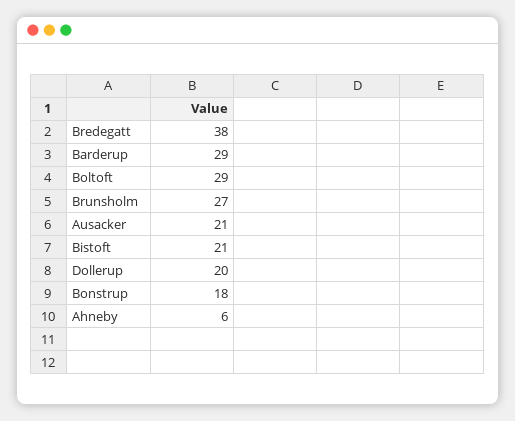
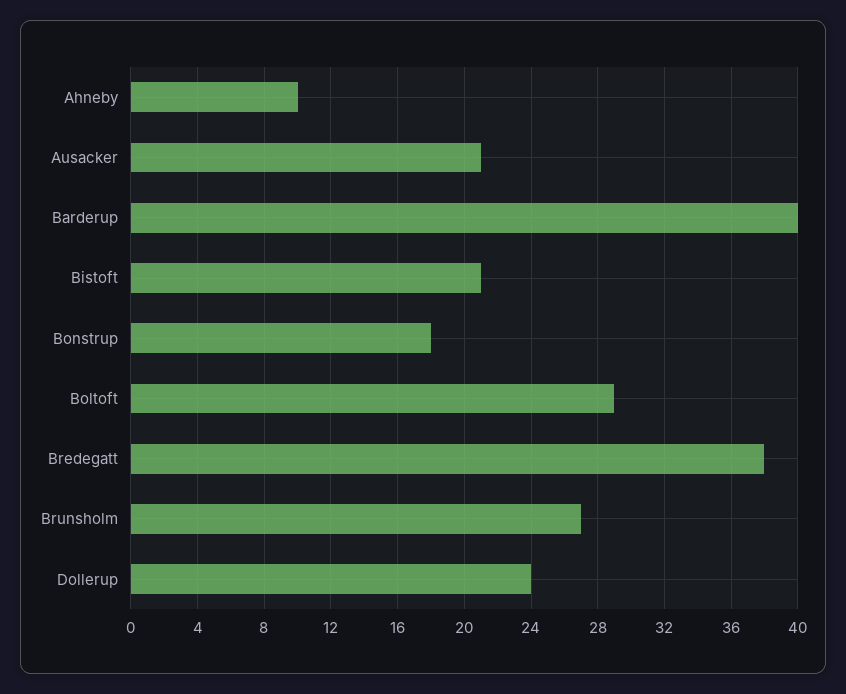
  {
    "Bredegatt": 38,
-   "Barderup": 29,
+   "Barderup": 40,
    "Boltoft": 29,
    "Brunsholm": 27,
    "Ausacker": 21,
    "Bistoft": 21,
-   "Dollerup": 20,
+   "Dollerup": 24,
    "Bonstrup": 18,
-   "Ahneby": 6
+   "Ahneby": 10
  }

